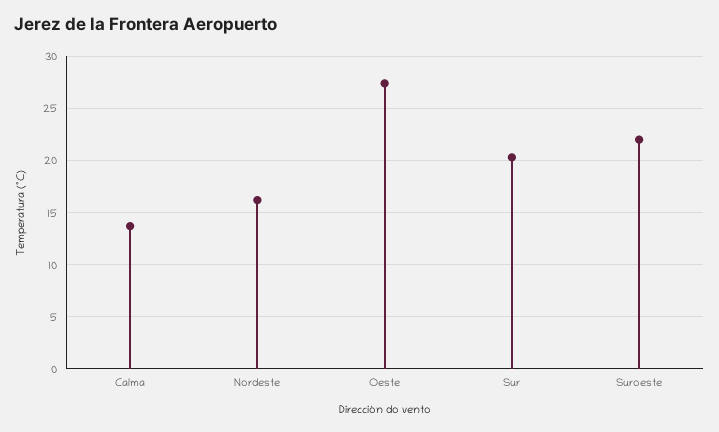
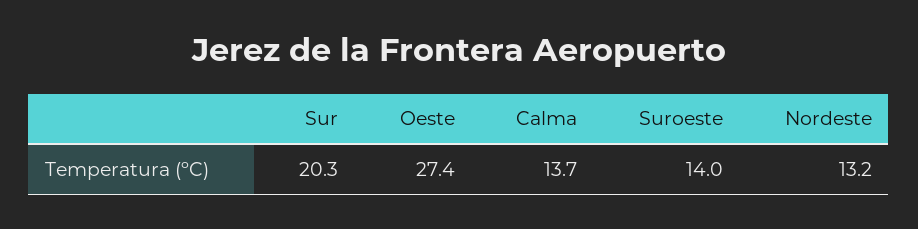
  {
    "Calma": 13.7,
-   "Nordeste": 16,
+   "Nordeste": 13.2,
    "Oeste": 27.4,
    "Sur": 20.3,
-   "Suroeste": 22
+   "Suroeste": 14
  }

